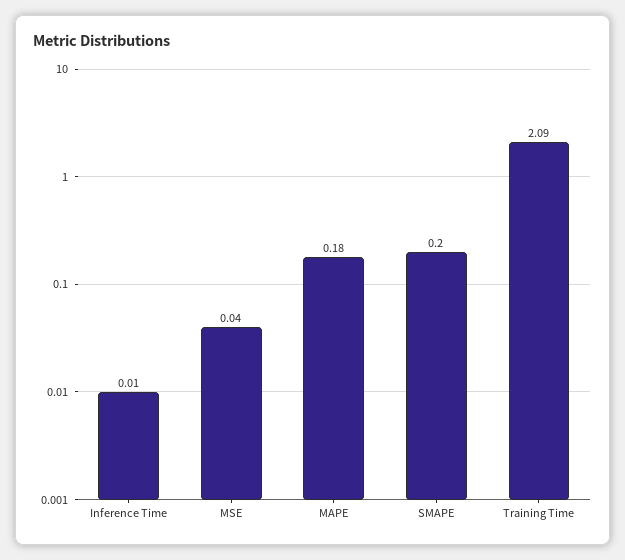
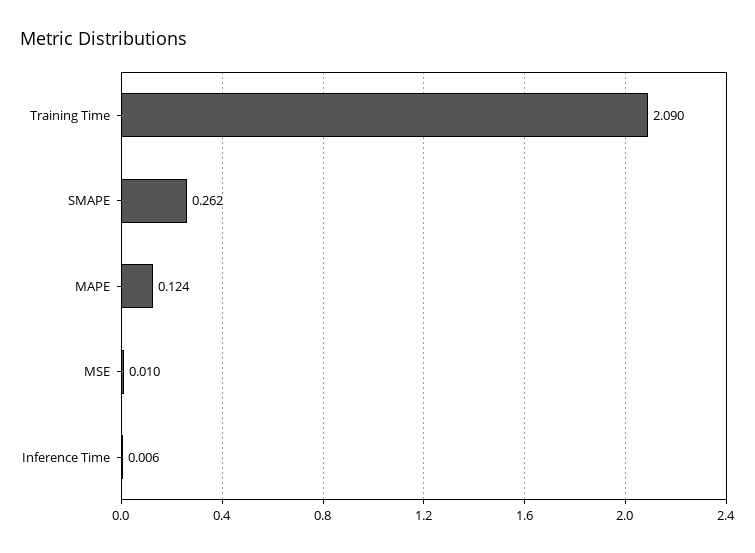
  {
    "Inference Time": 0.006,
-   "MSE": 0.04,
+   "MSE": 0.01,
-   "MAPE": 0.18,
+   "MAPE": 0.124,
-   "SMAPE": 0.2,
+   "SMAPE": 0.262,
    "Training Time": 2.09
  }

